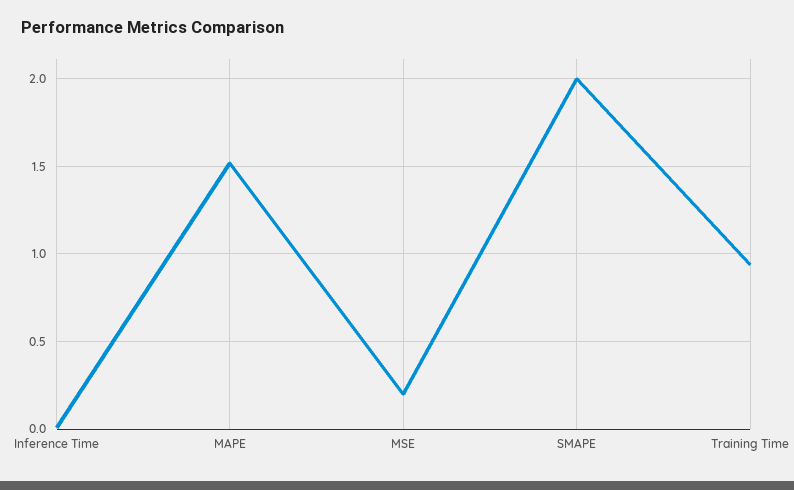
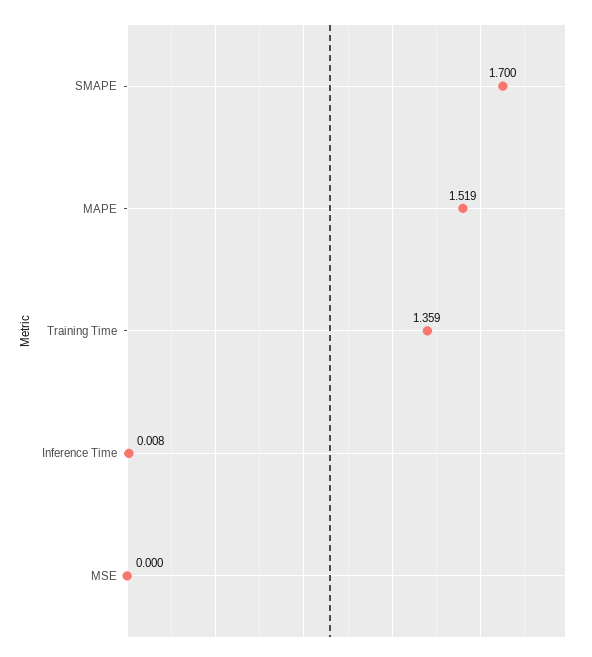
  {
    "Inference Time": 0.008,
    "MAPE": 1.519,
-   "MSE": 0.2,
+   "MSE": 0,
-   "SMAPE": 2,
+   "SMAPE": 1.7,
-   "Training Time": 0.95
+   "Training Time": 1.359
  }

